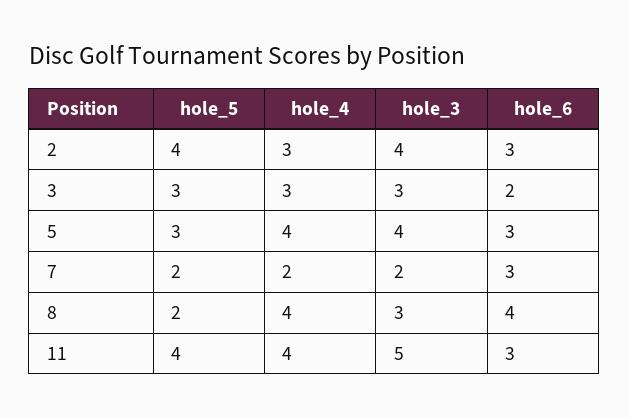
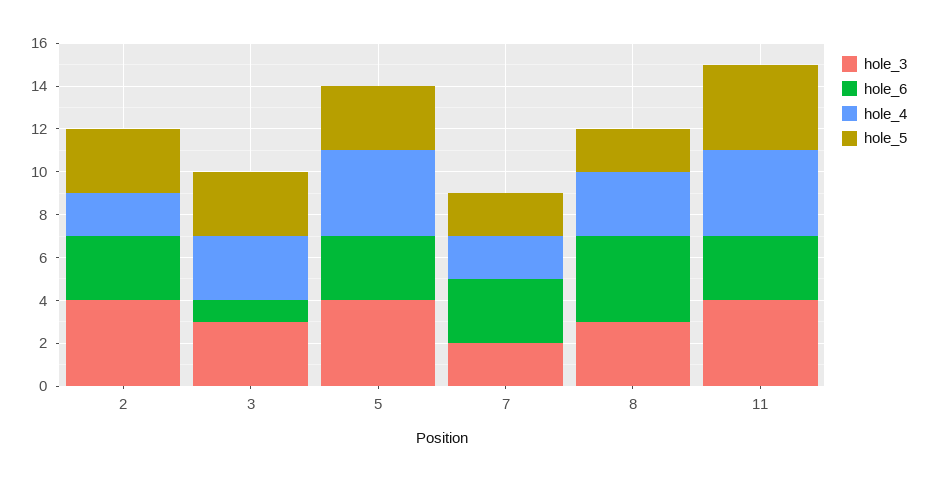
  {
    "hole_5": {
-     "2": 4,
+     "2": 3,
      "3": 3,
      "5": 3,
      "7": 2,
      "8": 2,
      "11": 4
    },
    "hole_4": {
-     "2": 3,
+     "2": 2,
      "3": 3,
      "5": 4,
      "7": 2,
-     "8": 4,
+     "8": 3,
      "11": 4
    },
    "hole_3": {
      "2": 4,
      "3": 3,
      "5": 4,
      "7": 2,
      "8": 3,
-     "11": 5
+     "11": 4
    },
    "hole_6": {
      "2": 3,
-     "3": 2,
+     "3": 1,
      "5": 3,
      "7": 3,
      "8": 4,
      "11": 3
    }
  }

